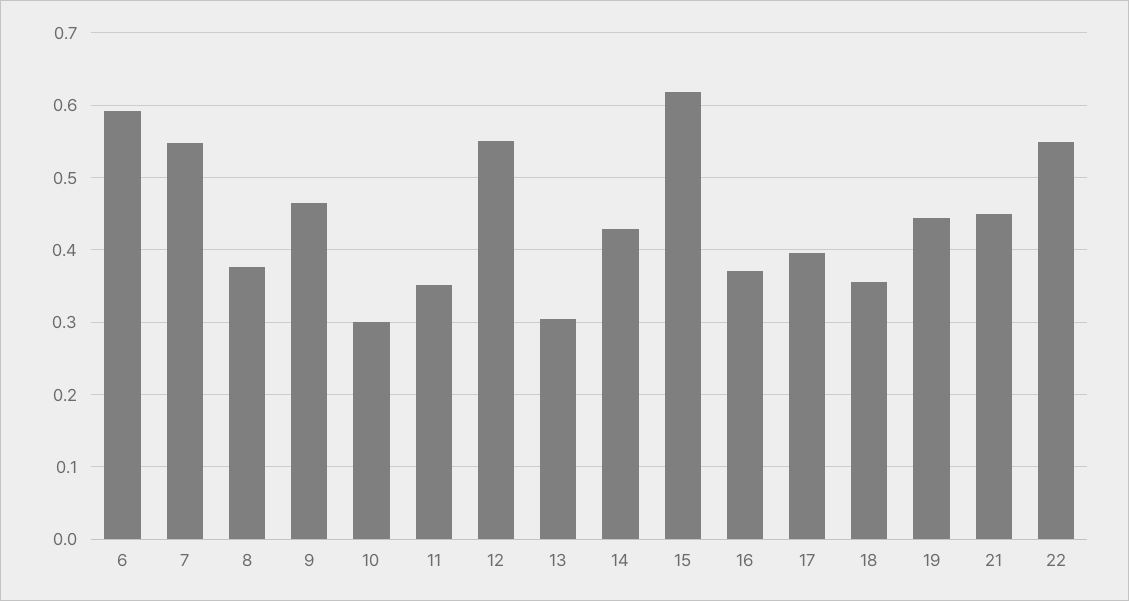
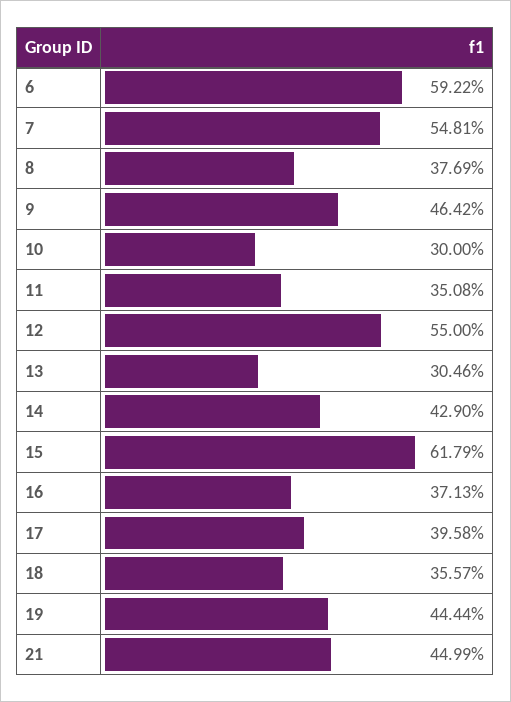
  {
    "6": 0.5922,
    "7": 0.5481,
    "8": 0.3769,
    "9": 0.4642,
    "10": 0.3,
    "11": 0.3508,
    "12": 0.55,
    "13": 0.3046,
    "14": 0.429,
    "15": 0.6179,
    "16": 0.3713,
    "17": 0.3958,
    "18": 0.3557,
    "19": 0.4444,
-   "21": 0.4499,
+   "21": 0.4499
-   "22": 0.55
  }

